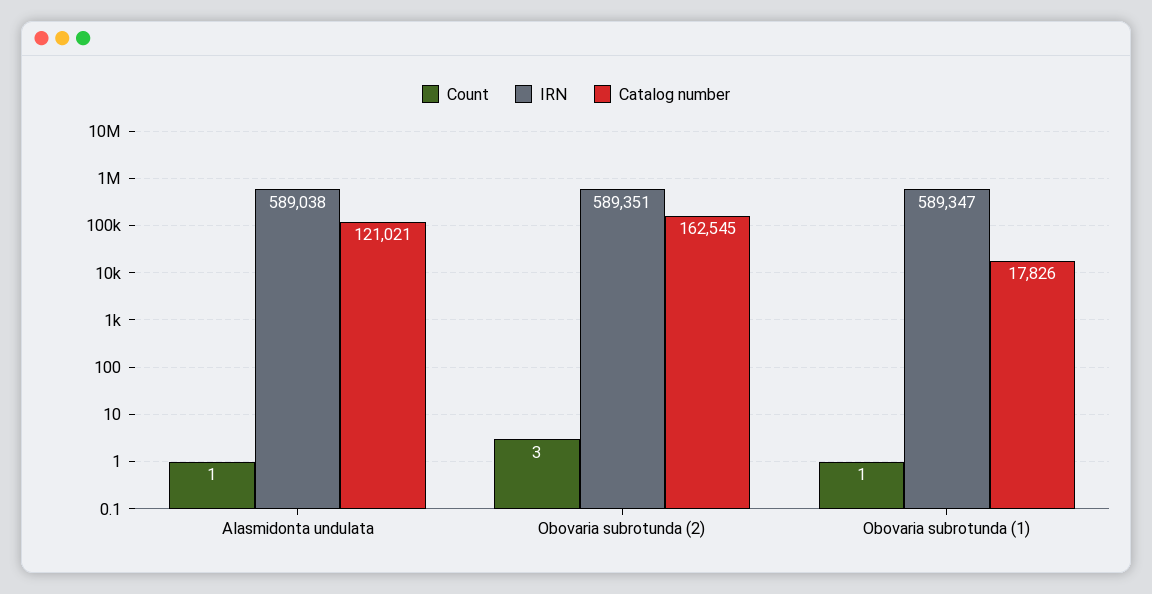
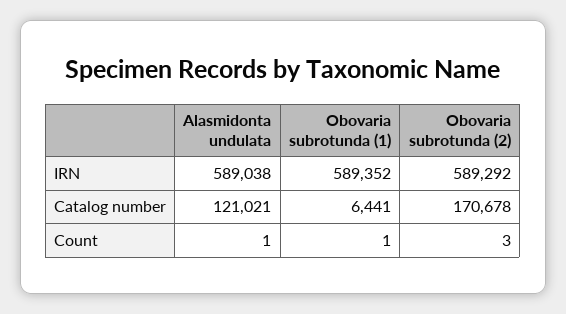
  {
    "Count": {
      "Alasmidonta undulata": 1,
      "Obovaria subrotunda (2)": 3,
      "Obovaria subrotunda (1)": 1
    },
    "IRN": {
      "Alasmidonta undulata": 589038,
-     "Obovaria subrotunda (2)": 589351,
+     "Obovaria subrotunda (2)": 589292,
-     "Obovaria subrotunda (1)": 589347
+     "Obovaria subrotunda (1)": 589352
    },
    "Catalog number": {
      "Alasmidonta undulata": 121021,
-     "Obovaria subrotunda (2)": 162545,
+     "Obovaria subrotunda (2)": 170678,
-     "Obovaria subrotunda (1)": 17826
+     "Obovaria subrotunda (1)": 6441
    }
  }

